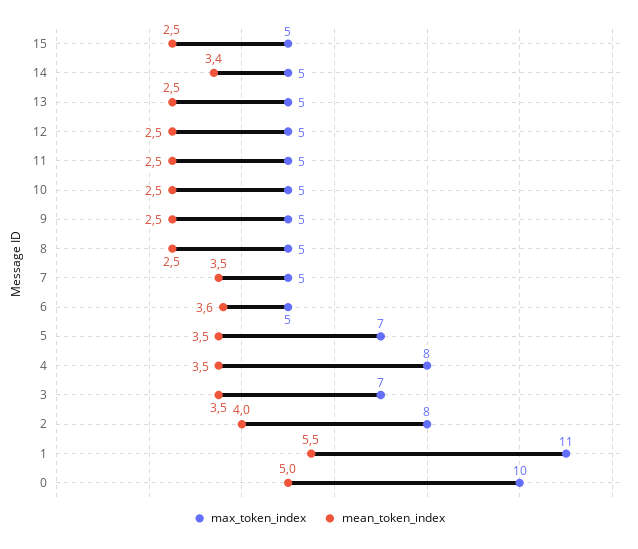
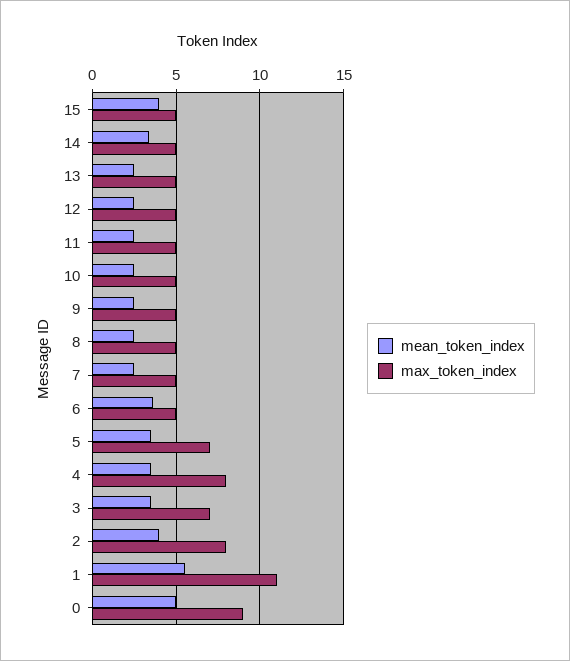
  {
    "max_token_index": {
      "15": 5,
      "14": 5,
      "13": 5,
      "12": 5,
      "11": 5,
      "10": 5,
      "9": 5,
      "8": 5,
      "7": 5,
      "6": 5,
      "5": 7,
      "4": 8,
      "3": 7,
      "2": 8,
      "1": 11,
-     "0": 10
+     "0": 9
    },
    "mean_token_index": {
-     "15": 2.5,
+     "15": 4,
      "14": 3.4,
      "13": 2.5,
      "12": 2.5,
      "11": 2.5,
      "10": 2.5,
      "9": 2.5,
      "8": 2.5,
-     "7": 3.5,
+     "7": 2.5,
      "6": 3.6,
      "5": 3.5,
      "4": 3.5,
      "3": 3.5,
      "2": 4,
      "1": 5.5,
      "0": 5
    }
  }

